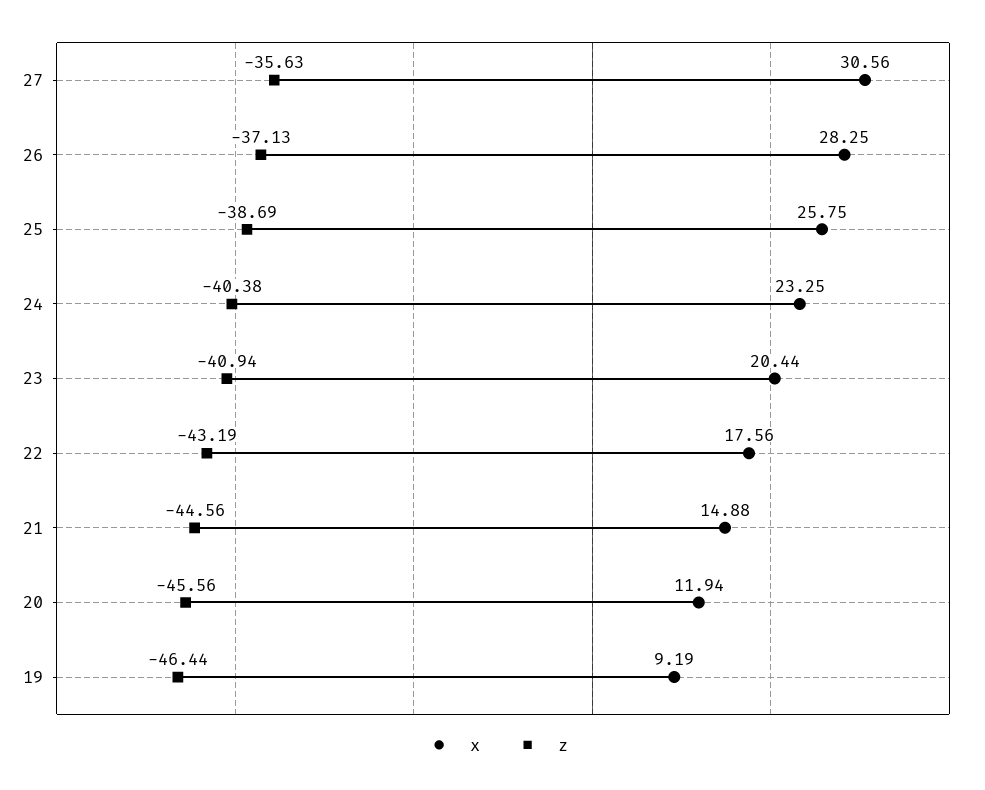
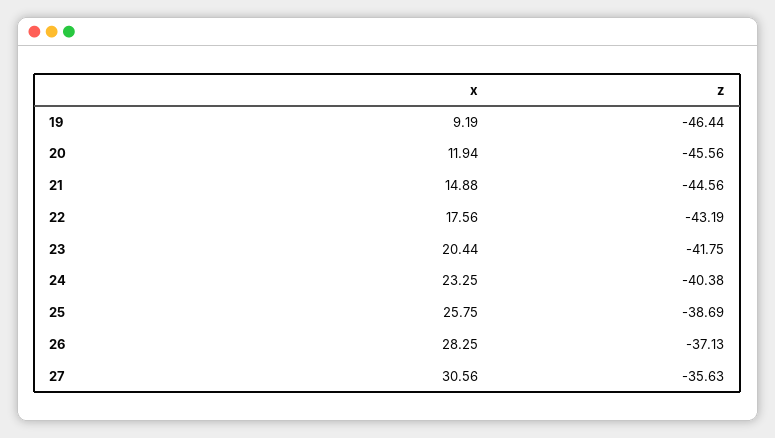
  {
    "x": {
      "27": 30.56,
      "26": 28.25,
      "25": 25.75,
      "24": 23.25,
      "23": 20.44,
      "22": 17.56,
      "21": 14.88,
      "20": 11.94,
      "19": 9.19
    },
    "z": {
      "27": -35.63,
      "26": -37.13,
      "25": -38.69,
      "24": -40.38,
-     "23": -40.94,
+     "23": -41.75,
      "22": -43.19,
      "21": -44.56,
      "20": -45.56,
      "19": -46.44
    }
  }

